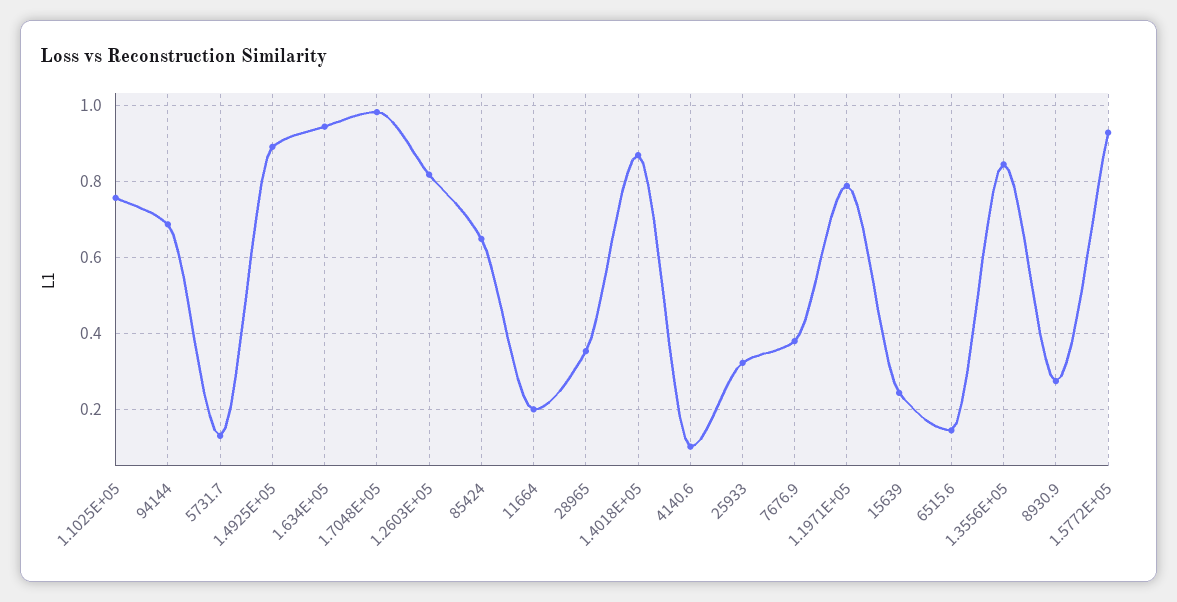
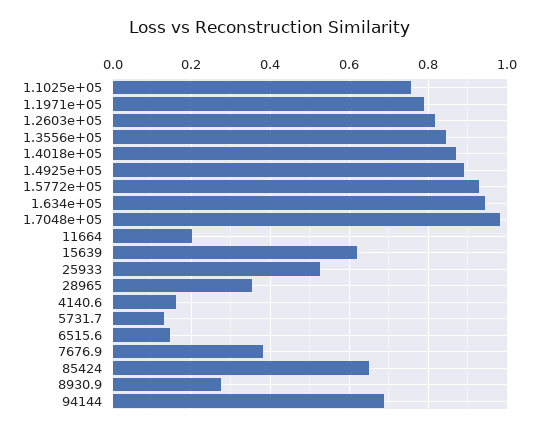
  {
    "1.1025E+05": 0.76,
    "94144": 0.68,
    "5731.7": 0.14,
    "1.4925E+05": 0.9,
    "1.634E+05": 0.94,
    "1.7048E+05": 0.98,
    "1.2603E+05": 0.82,
    "85424": 0.64,
    "11664": 0.2,
    "28965": 0.36,
    "1.4018E+05": 0.86,
-   "4140.6": 0.1,
+   "4140.6": 0.16,
-   "25933": 0.32,
+   "25933": 0.52,
    "7676.9": 0.38,
    "1.1971E+05": 0.78,
-   "15639": 0.24,
+   "15639": 0.62,
    "6515.6": 0.14,
    "1.3556E+05": 0.84,
    "8930.9": 0.28,
    "1.5772E+05": 0.92
  }

